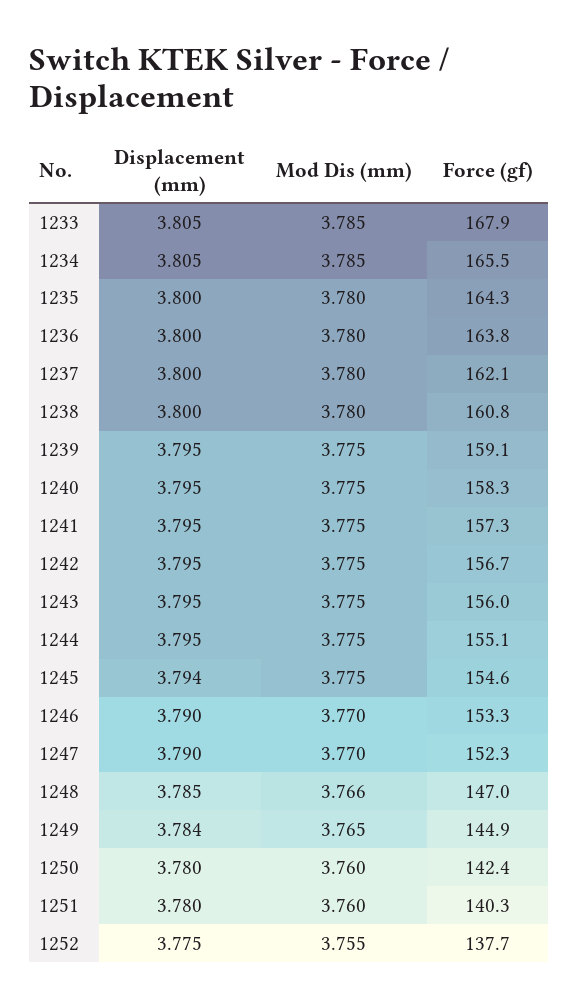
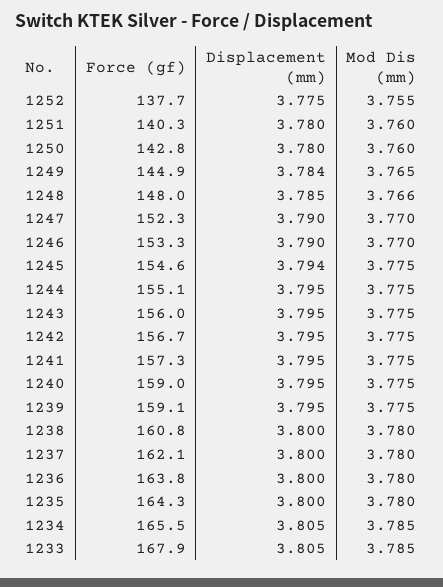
  {
    "Displacement (mm)": {
      "1233": 3.805,
      "1234": 3.805,
      "1235": 3.8,
      "1236": 3.8,
      "1237": 3.8,
      "1238": 3.8,
      "1239": 3.795,
      "1240": 3.795,
      "1241": 3.795,
      "1242": 3.795,
      "1243": 3.795,
      "1244": 3.795,
      "1245": 3.794,
      "1246": 3.79,
      "1247": 3.79,
      "1248": 3.785,
      "1249": 3.784,
      "1250": 3.78,
      "1251": 3.78,
      "1252": 3.775
    },
    "Mod Dis (mm)": {
      "1233": 3.785,
      "1234": 3.785,
      "1235": 3.78,
      "1236": 3.78,
      "1237": 3.78,
      "1238": 3.78,
      "1239": 3.775,
      "1240": 3.775,
      "1241": 3.775,
      "1242": 3.775,
      "1243": 3.775,
      "1244": 3.775,
      "1245": 3.775,
      "1246": 3.77,
      "1247": 3.77,
      "1248": 3.766,
      "1249": 3.765,
      "1250": 3.76,
      "1251": 3.76,
      "1252": 3.755
    },
    "Force (gf)": {
      "1233": 167.9,
      "1234": 165.5,
      "1235": 164.3,
      "1236": 163.8,
      "1237": 162.1,
      "1238": 160.8,
      "1239": 159.1,
-     "1240": 158.3,
+     "1240": 159,
      "1241": 157.3,
      "1242": 156.7,
      "1243": 156,
      "1244": 155.1,
      "1245": 154.6,
      "1246": 153.3,
      "1247": 152.3,
-     "1248": 147,
+     "1248": 148,
      "1249": 144.9,
-     "1250": 142.4,
+     "1250": 142.8,
      "1251": 140.3,
      "1252": 137.7
    }
  }

